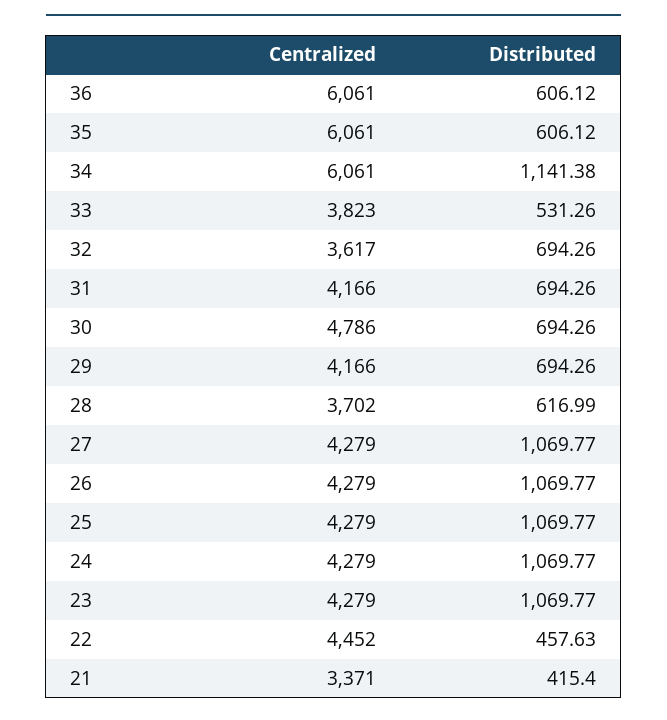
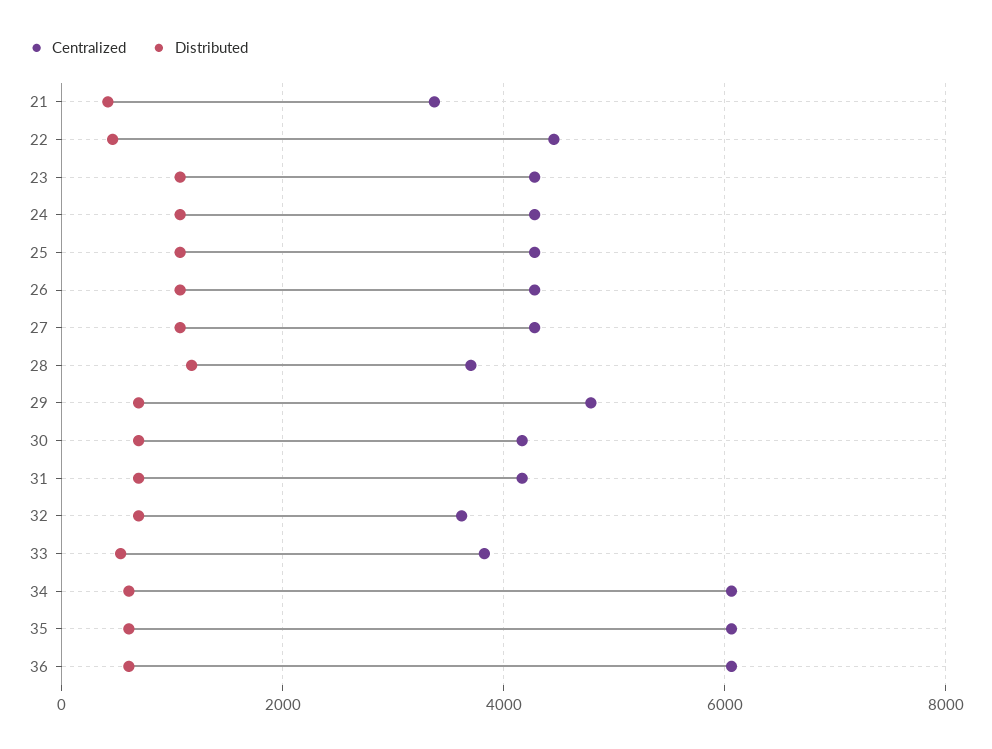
  {
    "Centralized": {
      "36": 6061,
      "35": 6061,
      "34": 6061,
      "33": 3823,
      "32": 3617,
      "31": 4166,
-     "30": 4786,
+     "30": 4200,
-     "29": 4166,
+     "29": 4800,
      "28": 3702,
      "27": 4279,
      "26": 4279,
      "25": 4279,
      "24": 4279,
      "23": 4279,
      "22": 4452,
      "21": 3371
    },
    "Distributed": {
      "36": 606.12,
      "35": 606.12,
-     "34": 1141.38,
+     "34": 600,
      "33": 531.26,
      "32": 694.26,
      "31": 694.26,
      "30": 694.26,
      "29": 694.26,
-     "28": 616.99,
+     "28": 1200,
      "27": 1069.77,
      "26": 1069.77,
      "25": 1069.77,
      "24": 1069.77,
      "23": 1069.77,
      "22": 457.63,
      "21": 415.4
    }
  }

